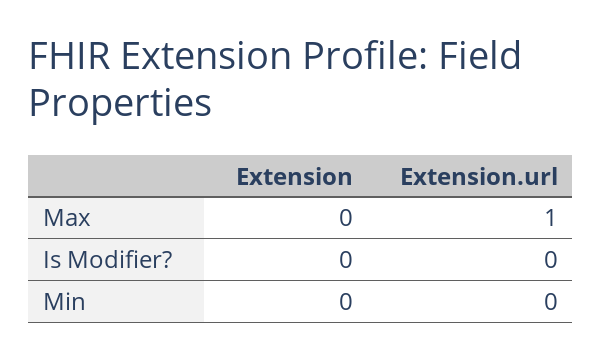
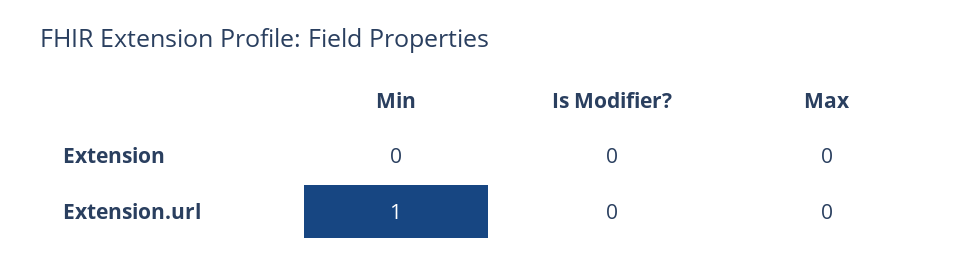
  {
    "Extension": {
      "Max": 0,
      "Is Modifier?": 0,
      "Min": 0
    },
    "Extension.url": {
-     "Max": 1,
+     "Max": 0,
      "Is Modifier?": 0,
-     "Min": 0
+     "Min": 1
    }
  }

